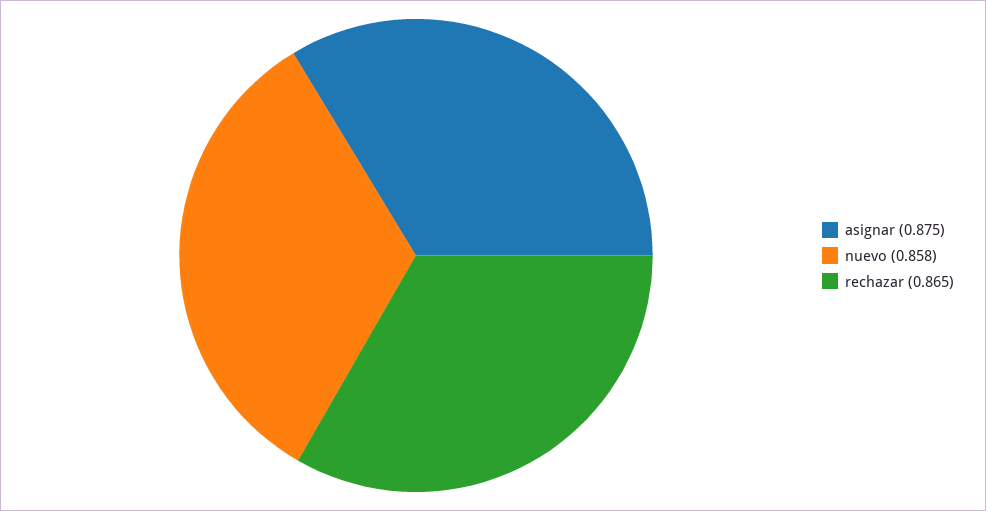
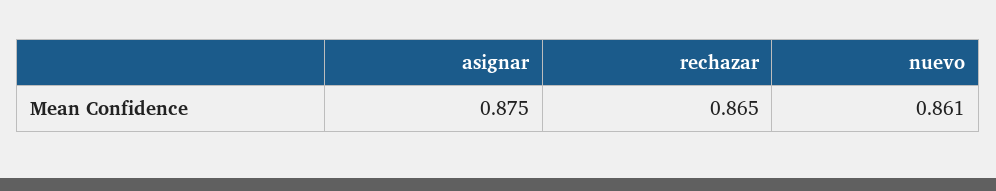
  {
    "asignar": 0.875,
-   "nuevo": 0.858,
+   "nuevo": 0.861,
    "rechazar": 0.865
  }

